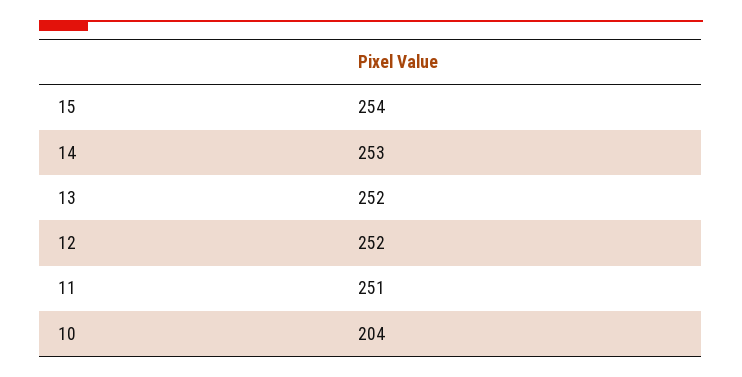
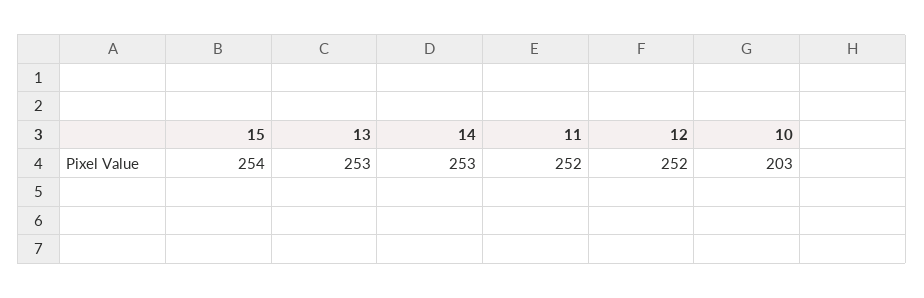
  {
    "15": 254,
    "14": 253,
-   "13": 252,
+   "13": 253,
    "12": 252,
-   "11": 251,
+   "11": 252,
-   "10": 204
+   "10": 203
  }

